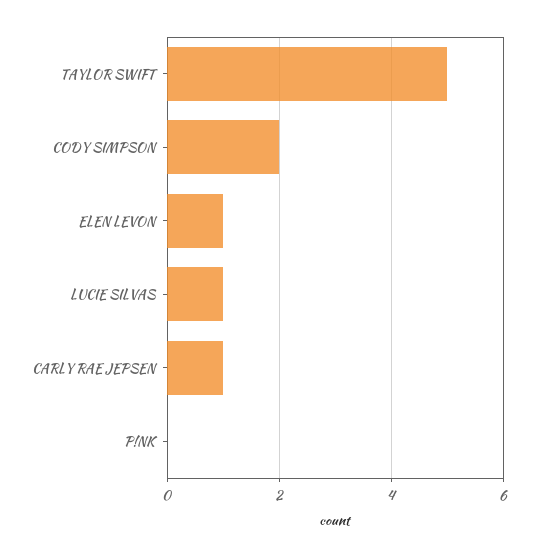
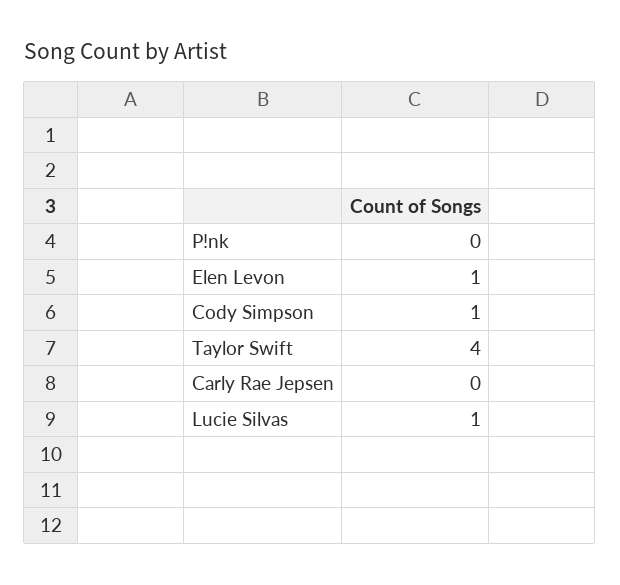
  {
-   "TAYLOR SWIFT": 5,
+   "TAYLOR SWIFT": 4,
-   "CODY SIMPSON": 2,
+   "CODY SIMPSON": 1,
    "ELEN LEVON": 1,
    "LUCIE SILVAS": 1,
-   "CARLY RAE JEPSEN": 1,
+   "CARLY RAE JEPSEN": 0,
    "P!NK": 0
  }

